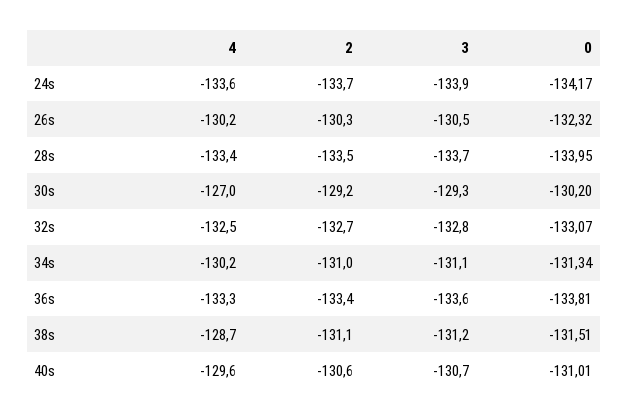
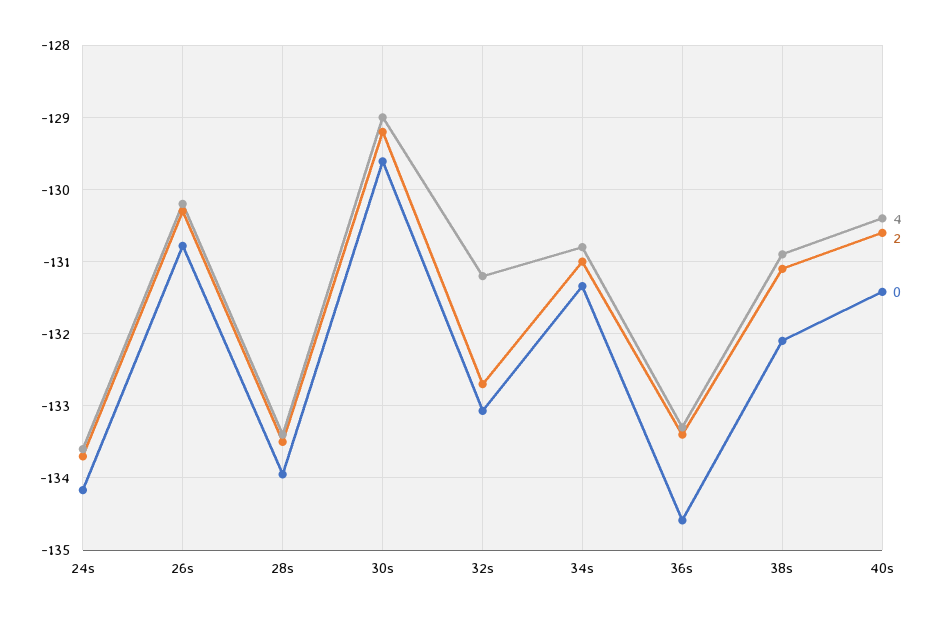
  {
    "4": {
      "24s": -133.6,
      "26s": -130.2,
      "28s": -133.4,
-     "30s": -127,
+     "30s": -129,
-     "32s": -132.5,
+     "32s": -131.2,
-     "34s": -130.2,
+     "34s": -130.8,
      "36s": -133.3,
-     "38s": -128.7,
+     "38s": -130.9,
-     "40s": -129.6
+     "40s": -130.4
    },
    "2": {
      "24s": -133.7,
      "26s": -130.3,
      "28s": -133.5,
      "30s": -129.2,
      "32s": -132.7,
      "34s": -131,
      "36s": -133.4,
      "38s": -131.1,
      "40s": -130.6
    },
-   "3": {
-     "24s": -133.9,
-     "26s": -130.5,
-     "28s": -133.7,
-     "30s": -129.3,
-     "32s": -132.8,
-     "34s": -131.1,
-     "36s": -133.6,
-     "38s": -131.2,
-     "40s": -130.7
-   },
    "0": {
      "24s": -134.17,
-     "26s": -132.32,
+     "26s": -130.8,
      "28s": -133.95,
-     "30s": -130.2,
+     "30s": -129.6,
      "32s": -133.07,
      "34s": -131.34,
-     "36s": -133.81,
+     "36s": -134.6,
-     "38s": -131.51,
+     "38s": -132.1,
-     "40s": -131.01
+     "40s": -131.4
    }
  }

